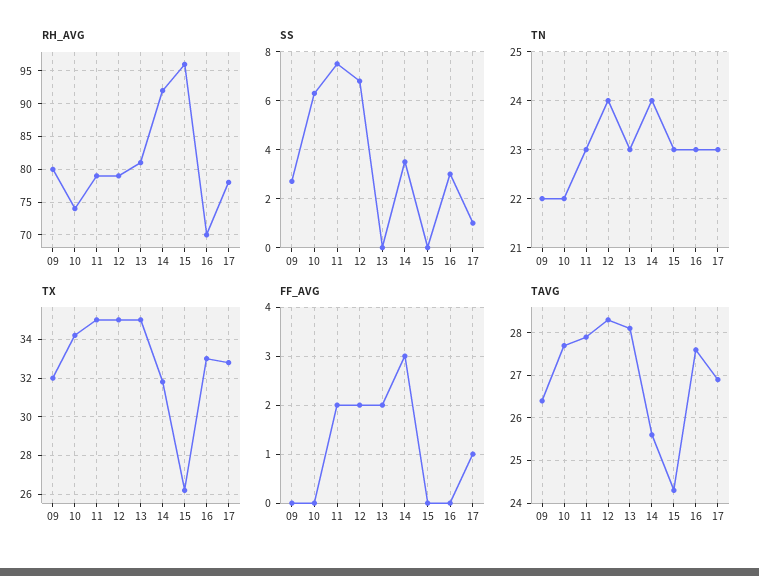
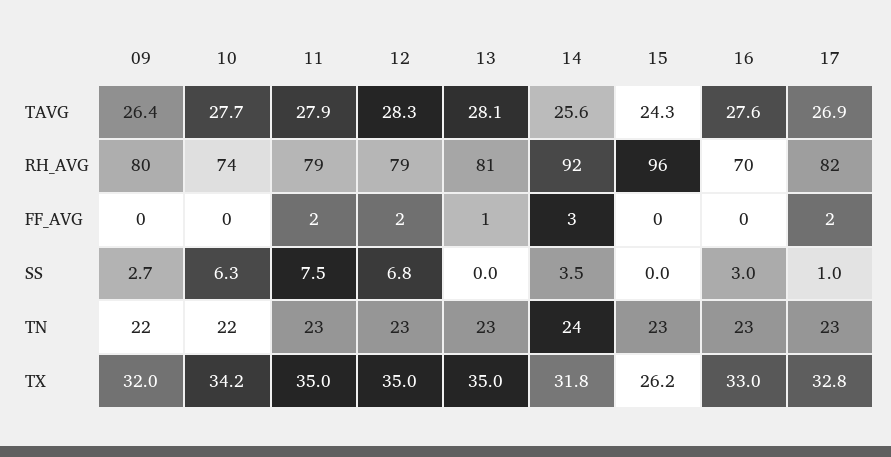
  {
    "RH_AVG": {
      "09": 80,
      "10": 74,
      "11": 79,
      "12": 79,
      "13": 81,
      "14": 92,
      "15": 96,
      "16": 70,
-     "17": 78
+     "17": 82
    },
    "SS": {
      "09": 2.7,
      "10": 6.3,
      "11": 7.5,
      "12": 6.8,
      "13": 0,
      "14": 3.5,
      "15": 0,
      "16": 3,
      "17": 1
    },
    "TN": {
      "09": 22,
      "10": 22,
      "11": 23,
-     "12": 24,
+     "12": 23,
      "13": 23,
      "14": 24,
      "15": 23,
      "16": 23,
      "17": 23
    },
    "TX": {
      "09": 32,
      "10": 34.2,
      "11": 35,
      "12": 35,
      "13": 35,
      "14": 31.8,
      "15": 26.2,
      "16": 33,
      "17": 32.8
    },
    "FF_AVG": {
      "09": 0,
      "10": 0,
      "11": 2,
      "12": 2,
-     "13": 2,
+     "13": 1,
      "14": 3,
      "15": 0,
      "16": 0,
-     "17": 1
+     "17": 2
    },
    "TAVG": {
      "09": 26.4,
      "10": 27.7,
      "11": 27.9,
      "12": 28.3,
      "13": 28.1,
      "14": 25.6,
      "15": 24.3,
      "16": 27.6,
      "17": 26.9
    }
  }

